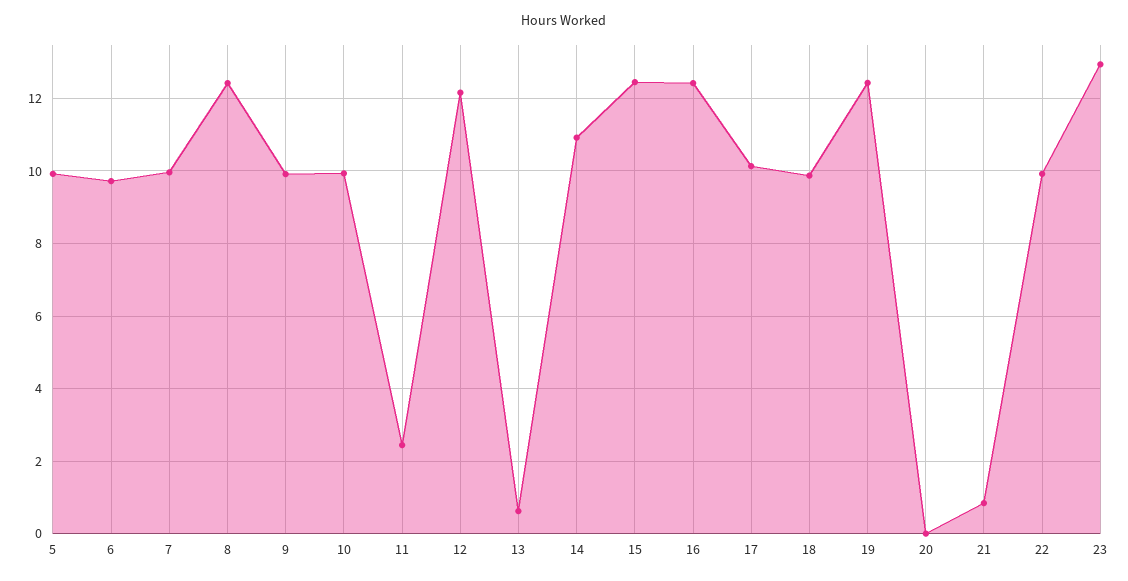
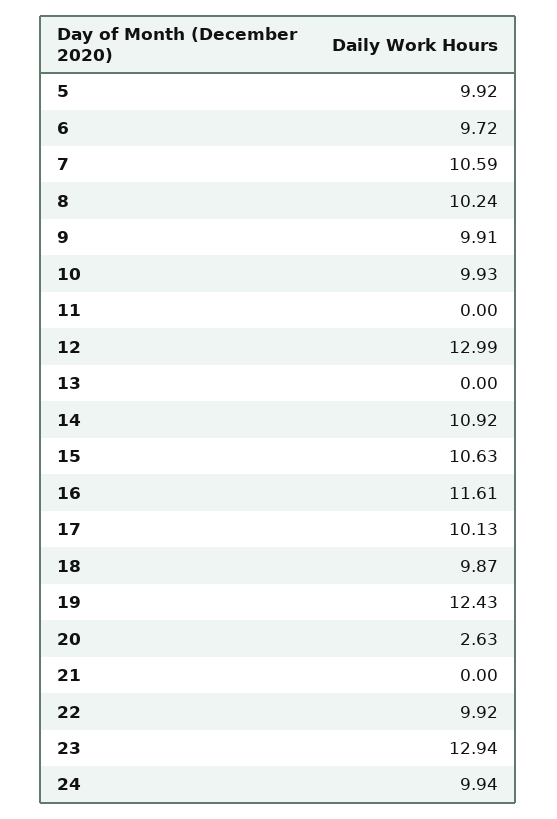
  {
    "5": 9.92,
    "6": 9.72,
-   "7": 10,
+   "7": 10.59,
-   "8": 12.4,
+   "8": 10.24,
    "9": 9.91,
    "10": 9.93,
-   "11": 2.4,
+   "11": 0,
-   "12": 12.2,
+   "12": 12.99,
-   "13": 0.6,
+   "13": 0,
    "14": 10.92,
-   "15": 12.4,
+   "15": 10.63,
-   "16": 12.4,
+   "16": 11.61,
    "17": 10.13,
    "18": 9.87,
    "19": 12.43,
-   "20": 0,
+   "20": 2.63,
-   "21": 0.8,
+   "21": 0,
    "22": 9.92,
-   "23": 12.94
+   "23": 12.94,
+   "24": 9.94
  }

